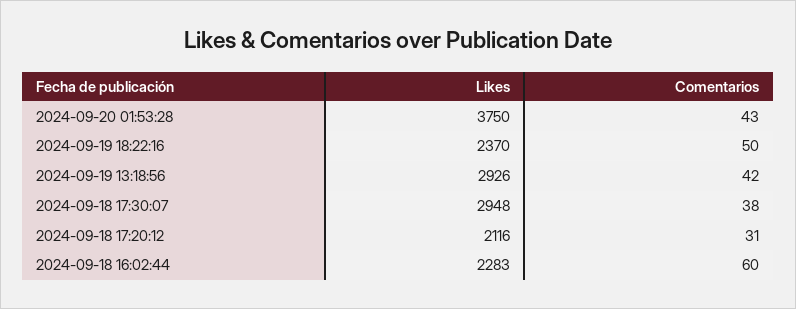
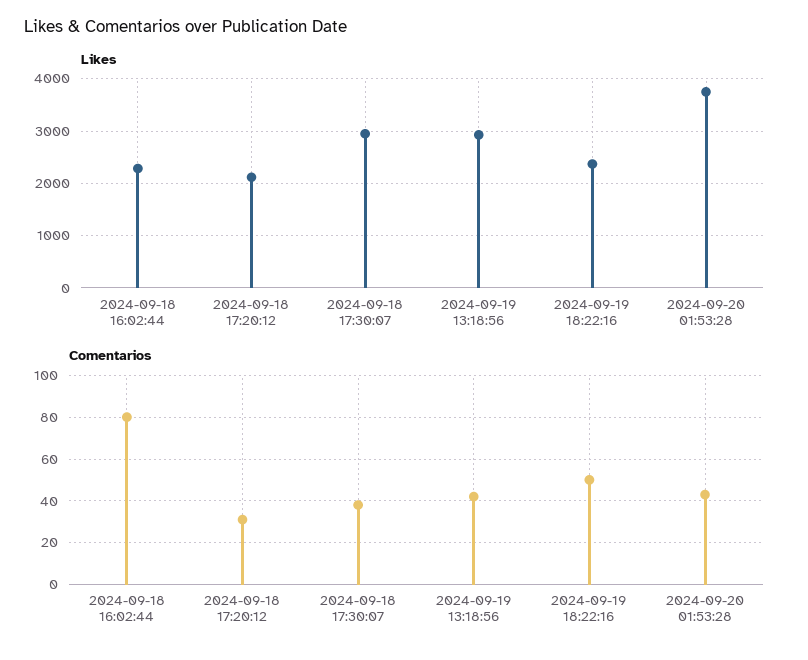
  {
    "Likes": {
      "2024-09-20 01:53:28": 3750,
      "2024-09-19 18:22:16": 2370,
      "2024-09-19 13:18:56": 2926,
      "2024-09-18 17:30:07": 2948,
      "2024-09-18 17:20:12": 2116,
      "2024-09-18 16:02:44": 2283
    },
    "Comentarios": {
      "2024-09-20 01:53:28": 43,
      "2024-09-19 18:22:16": 50,
      "2024-09-19 13:18:56": 42,
      "2024-09-18 17:30:07": 38,
      "2024-09-18 17:20:12": 31,
-     "2024-09-18 16:02:44": 60
+     "2024-09-18 16:02:44": 80
    }
  }

